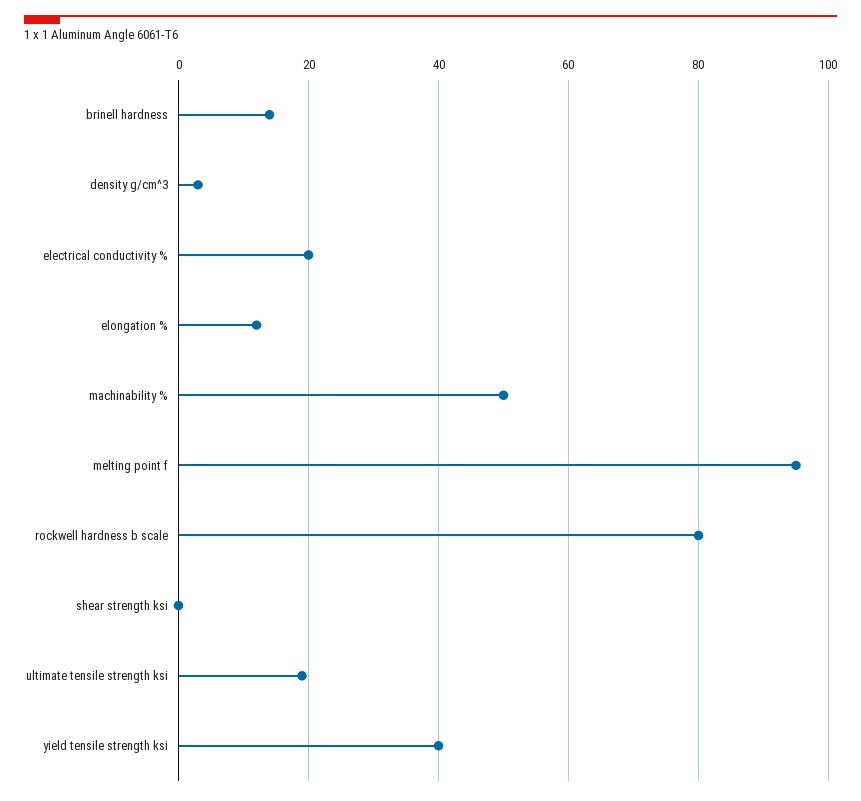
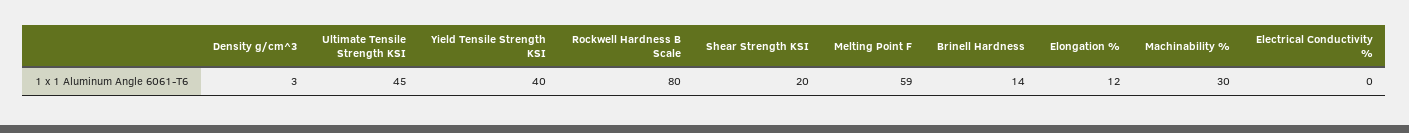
  {
    "brinell hardness": 14,
    "density g/cm^3": 3,
-   "electrical conductivity %": 20,
+   "electrical conductivity %": 0,
    "elongation %": 12,
-   "machinability %": 50,
+   "machinability %": 30,
-   "melting point f": 95,
+   "melting point f": 59,
    "rockwell hardness b scale": 80,
-   "shear strength ksi": 0,
+   "shear strength ksi": 20,
-   "ultimate tensile strength ksi": 20,
+   "ultimate tensile strength ksi": 45,
    "yield tensile strength ksi": 40
  }

